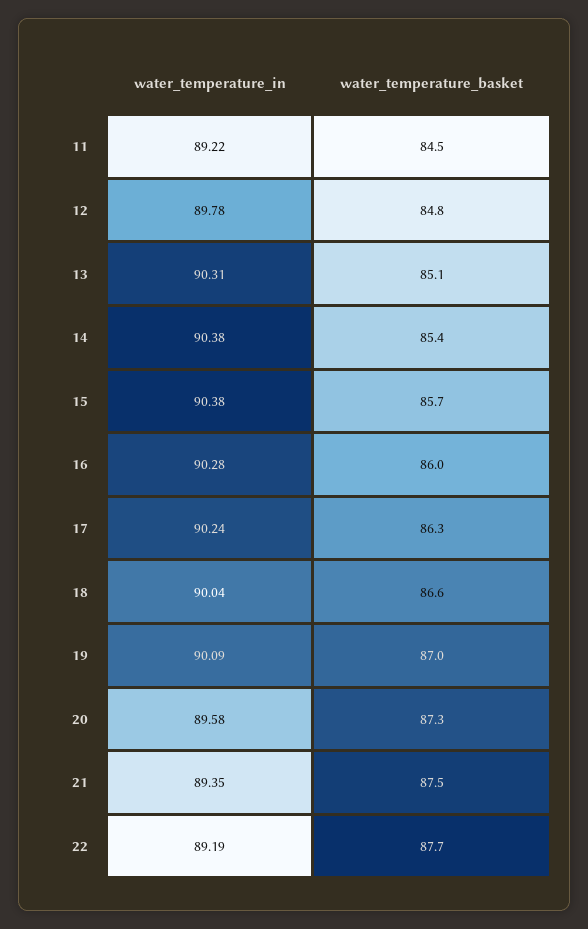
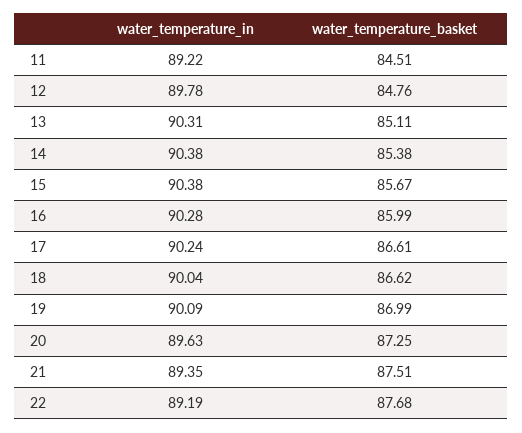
  {
    "water_temperature_in": {
      "11": 89.22,
      "12": 89.78,
      "13": 90.31,
      "14": 90.38,
      "15": 90.38,
      "16": 90.28,
      "17": 90.24,
      "18": 90.04,
      "19": 90.09,
-     "20": 89.58,
+     "20": 89.63,
      "21": 89.35,
      "22": 89.19
    },
    "water_temperature_basket": {
      "11": 84.51,
      "12": 84.76,
      "13": 85.11,
      "14": 85.38,
      "15": 85.67,
      "16": 85.99,
-     "17": 86.3,
+     "17": 86.61,
      "18": 86.62,
      "19": 86.99,
      "20": 87.25,
      "21": 87.51,
      "22": 87.68
    }
  }

